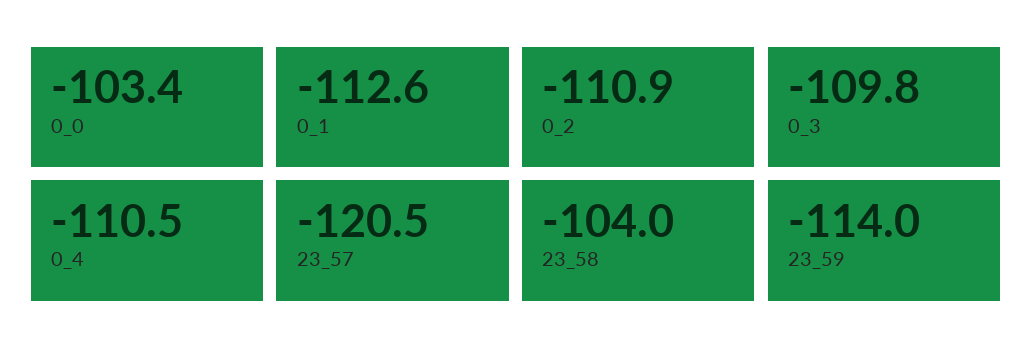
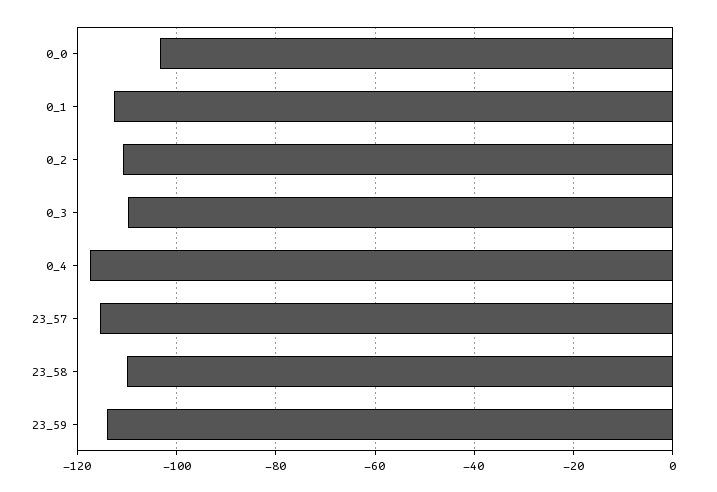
  {
    "0_0": -103.4,
    "0_1": -112.6,
    "0_2": -110.9,
    "0_3": -109.8,
-   "0_4": -110.5,
+   "0_4": -118,
-   "23_57": -120.5,
+   "23_57": -116,
-   "23_58": -104,
+   "23_58": -110,
    "23_59": -114
  }

